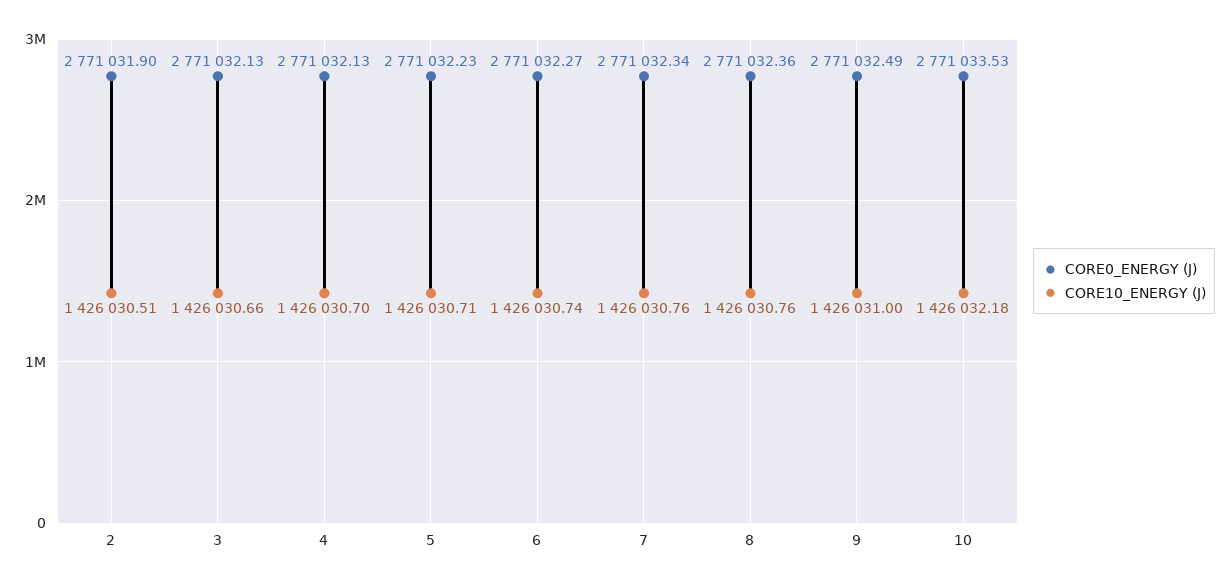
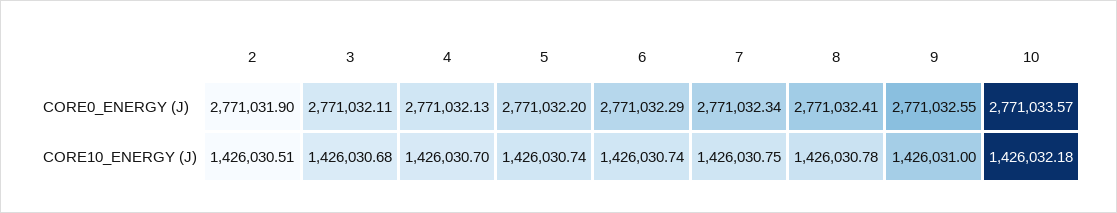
  {
    "CORE0_ENERGY (J)": {
      "2": 2771031.9,
-     "3": 2771032.13,
+     "3": 2771032.11,
      "4": 2771032.13,
-     "5": 2771032.23,
+     "5": 2771032.2,
-     "6": 2771032.27,
+     "6": 2771032.29,
      "7": 2771032.34,
-     "8": 2771032.36,
+     "8": 2771032.41,
-     "9": 2771032.49,
+     "9": 2771032.55,
-     "10": 2771033.53
+     "10": 2771033.57
    },
    "CORE10_ENERGY (J)": {
      "2": 1426030.51,
-     "3": 1426030.66,
+     "3": 1426030.68,
      "4": 1426030.7,
-     "5": 1426030.71,
+     "5": 1426030.74,
      "6": 1426030.74,
-     "7": 1426030.76,
+     "7": 1426030.75,
-     "8": 1426030.76,
+     "8": 1426030.78,
      "9": 1426031,
      "10": 1426032.18
    }
  }

